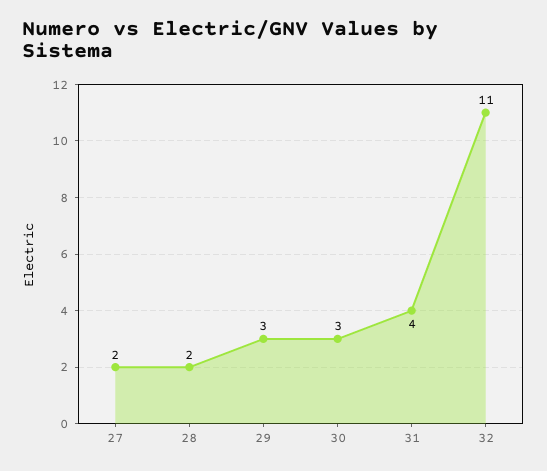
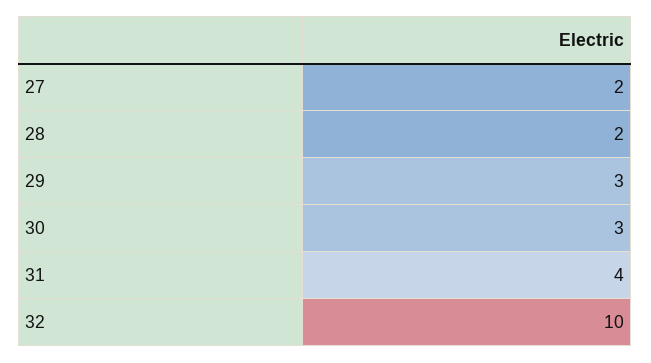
  {
    "27": 2,
    "28": 2,
    "29": 3,
    "30": 3,
    "31": 4,
-   "32": 11
+   "32": 10
  }

